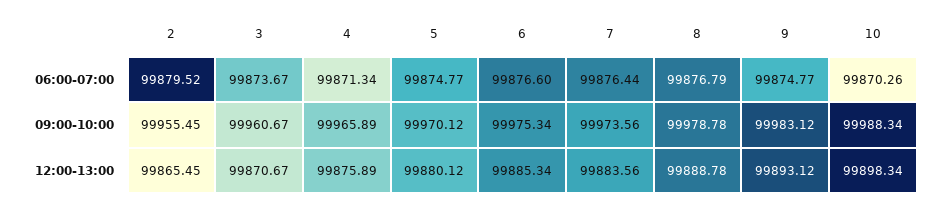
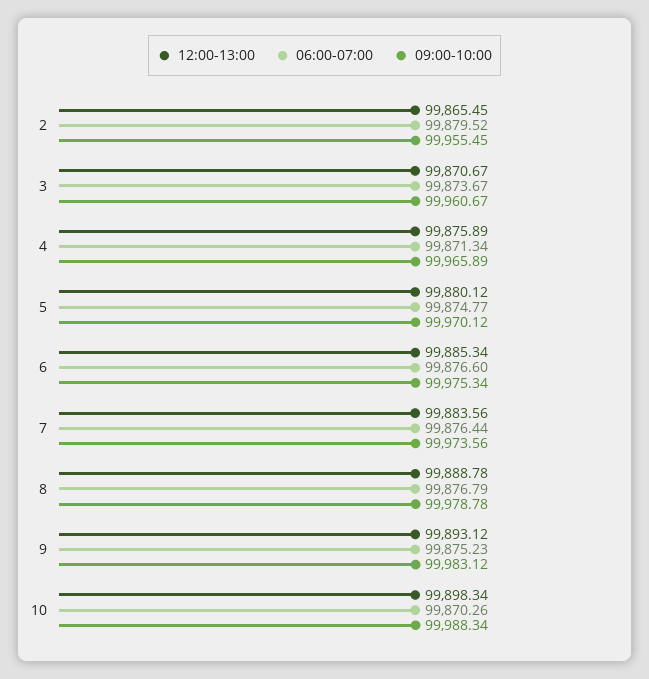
  {
    "06:00-07:00": {
      "2": 99879.52,
      "3": 99873.67,
      "4": 99871.34,
      "5": 99874.77,
      "6": 99876.6,
      "7": 99876.44,
      "8": 99876.79,
-     "9": 99874.77,
+     "9": 99875.23,
      "10": 99870.26
    },
    "09:00-10:00": {
      "2": 99955.45,
      "3": 99960.67,
      "4": 99965.89,
      "5": 99970.12,
      "6": 99975.34,
      "7": 99973.56,
      "8": 99978.78,
      "9": 99983.12,
      "10": 99988.34
    },
    "12:00-13:00": {
      "2": 99865.45,
      "3": 99870.67,
      "4": 99875.89,
      "5": 99880.12,
      "6": 99885.34,
      "7": 99883.56,
      "8": 99888.78,
      "9": 99893.12,
      "10": 99898.34
    }
  }

